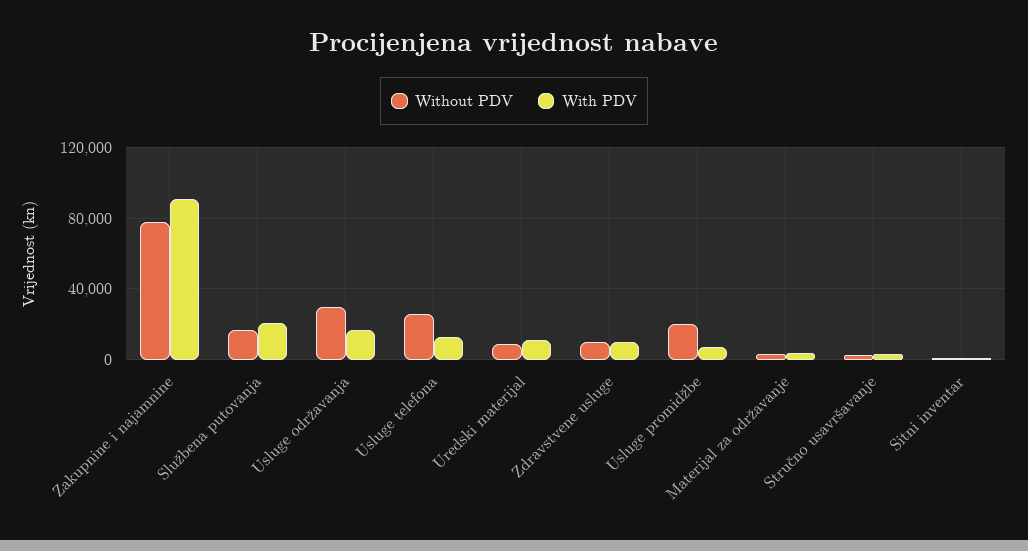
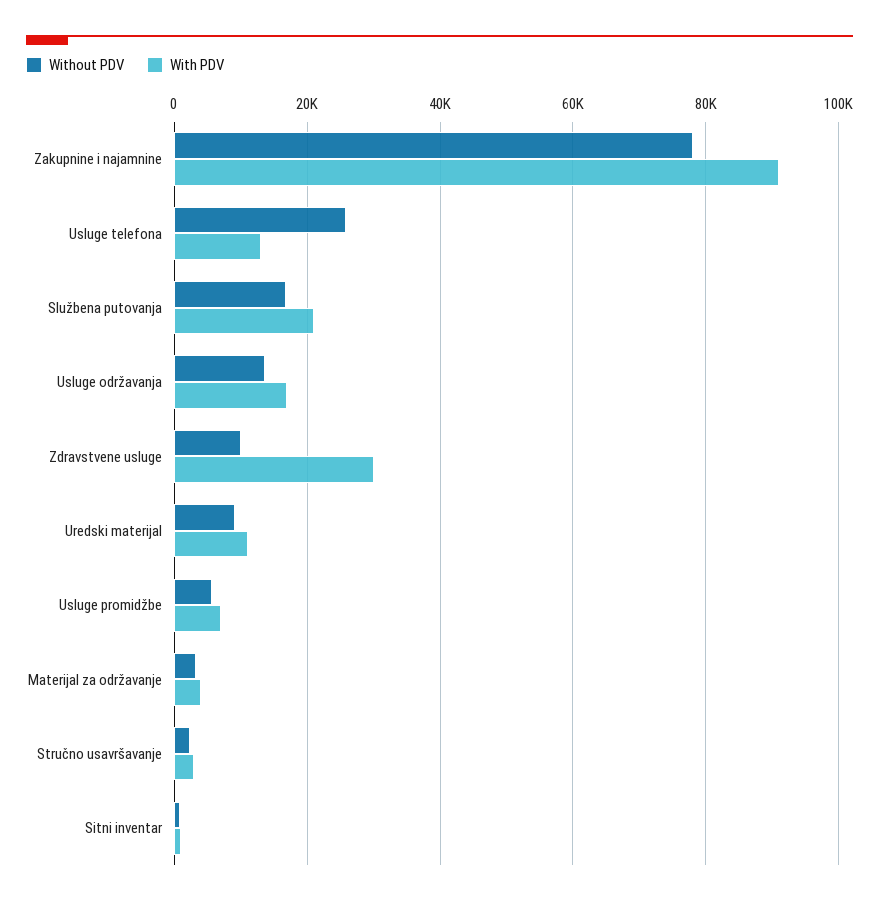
  {
    "Without PDV": {
      "Zakupnine i najamnine": 78000,
      "Službena putovanja": 16000,
-     "Usluge održavanja": 30000,
+     "Usluge održavanja": 14000,
      "Usluge telefona": 26000,
      "Uredski materijal": 10000,
      "Zdravstvene usluge": 10000,
-     "Usluge promidžbe": 20000,
+     "Usluge promidžbe": 6000,
      "Materijal za održavanje": 4000,
      "Stručno usavršavanje": 2000,
      "Sitni inventar": 0
    },
    "With PDV": {
      "Zakupnine i najamnine": 92000,
      "Službena putovanja": 22000,
      "Usluge održavanja": 18000,
      "Usluge telefona": 14000,
      "Uredski materijal": 12000,
-     "Zdravstvene usluge": 10000,
+     "Zdravstvene usluge": 30000,
      "Usluge promidžbe": 8000,
      "Materijal za održavanje": 4000,
      "Stručno usavršavanje": 4000,
      "Sitni inventar": 2000
    }
  }

